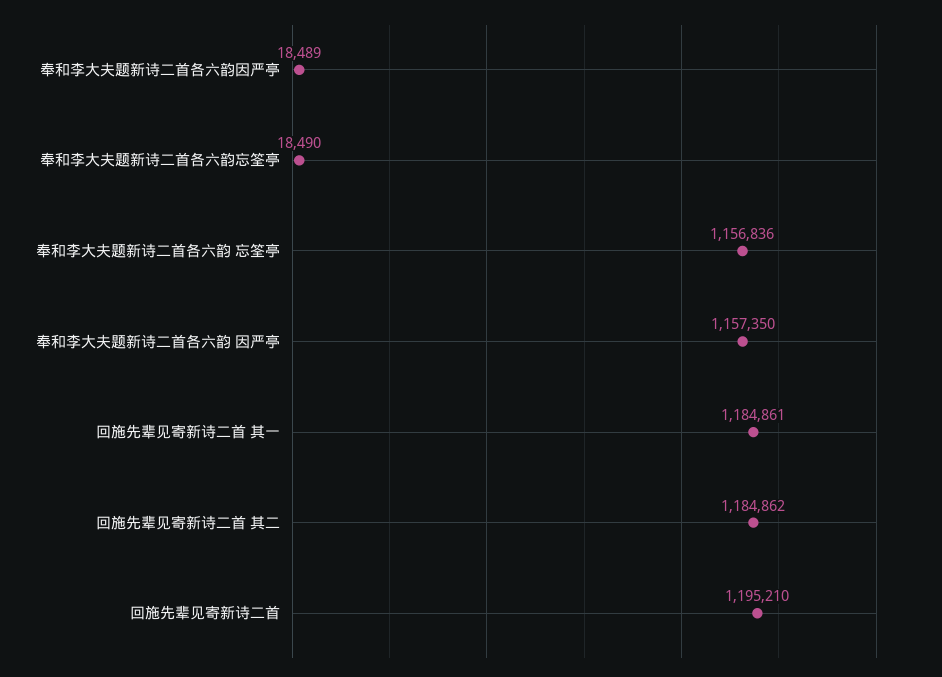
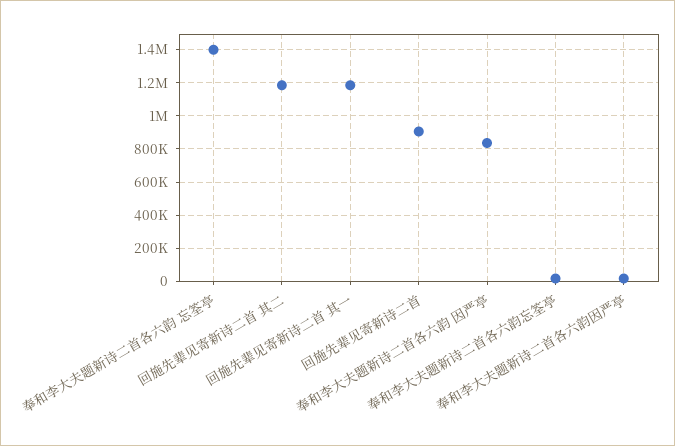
  {
    "奉和李大夫题新诗二首各六韵因严亭": 18489,
    "奉和李大夫题新诗二首各六韵忘筌亭": 18490,
-   "奉和李大夫题新诗二首各六韵 忘筌亭": 1156836,
+   "奉和李大夫题新诗二首各六韵 忘筌亭": 1400000,
-   "奉和李大夫题新诗二首各六韵 因严亭": 1157350,
+   "奉和李大夫题新诗二首各六韵 因严亭": 850000,
    "回施先辈见寄新诗二首 其一": 1184861,
    "回施先辈见寄新诗二首 其二": 1184862,
-   "回施先辈见寄新诗二首": 1195210
+   "回施先辈见寄新诗二首": 900000
  }

